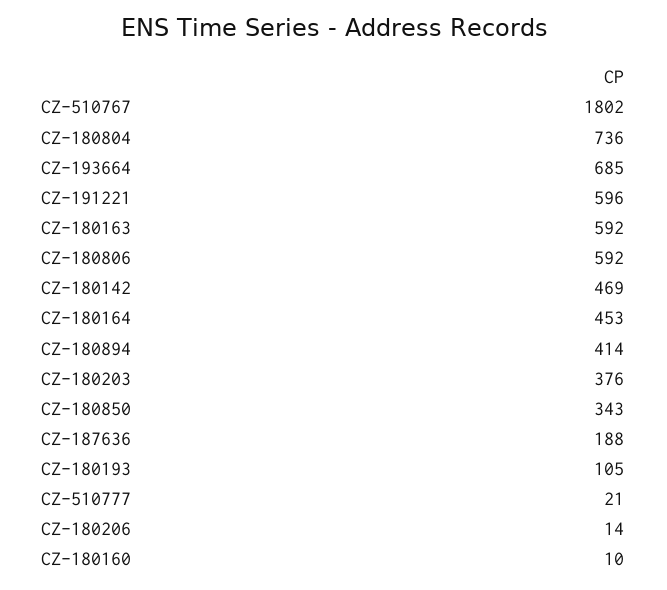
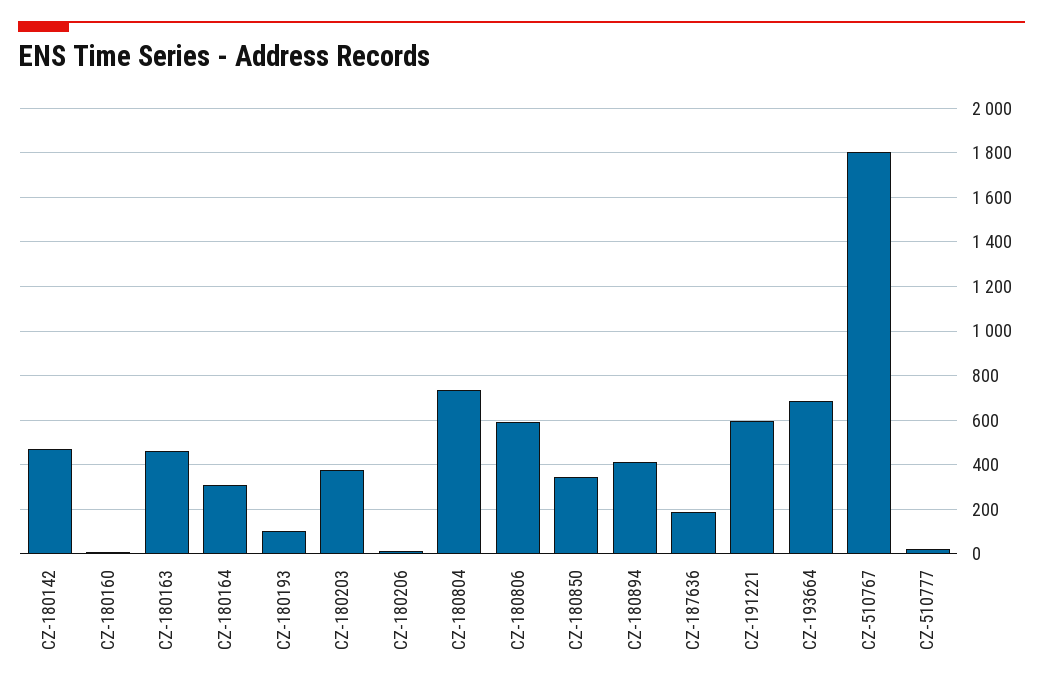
  {
    "CZ-510767": 1802,
    "CZ-180804": 736,
    "CZ-193664": 685,
    "CZ-191221": 596,
-   "CZ-180163": 592,
+   "CZ-180163": 450,
    "CZ-180806": 592,
    "CZ-180142": 469,
-   "CZ-180164": 453,
+   "CZ-180164": 300,
    "CZ-180894": 414,
    "CZ-180203": 376,
    "CZ-180850": 343,
    "CZ-187636": 188,
    "CZ-180193": 105,
    "CZ-510777": 21,
    "CZ-180206": 14,
    "CZ-180160": 10
  }

